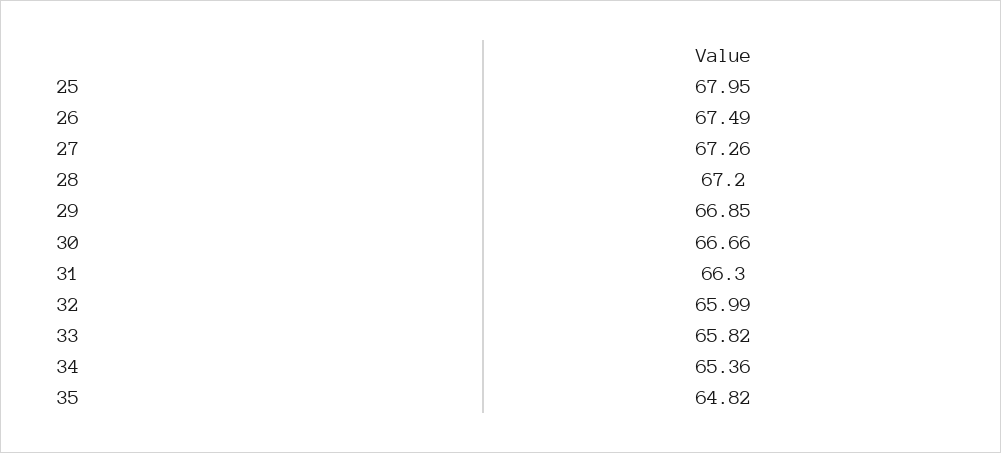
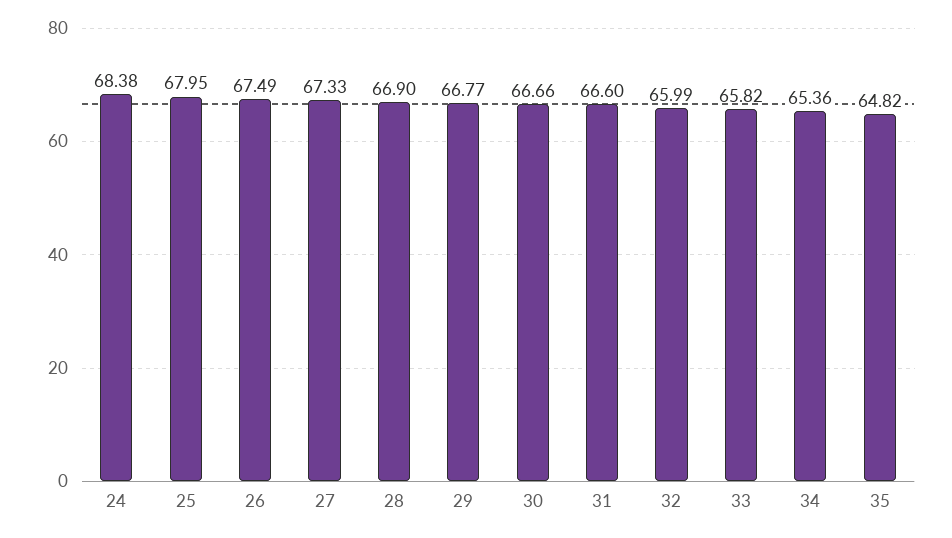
  {
    "25": 67.95,
    "26": 67.49,
-   "27": 67.26,
+   "27": 67.33,
-   "28": 67.2,
+   "28": 66.9,
-   "29": 66.85,
+   "29": 66.77,
    "30": 66.66,
-   "31": 66.3,
+   "31": 66.6,
    "32": 65.99,
    "33": 65.82,
    "34": 65.36,
-   "35": 64.82
+   "35": 64.82,
+   "24": 68.38
  }

